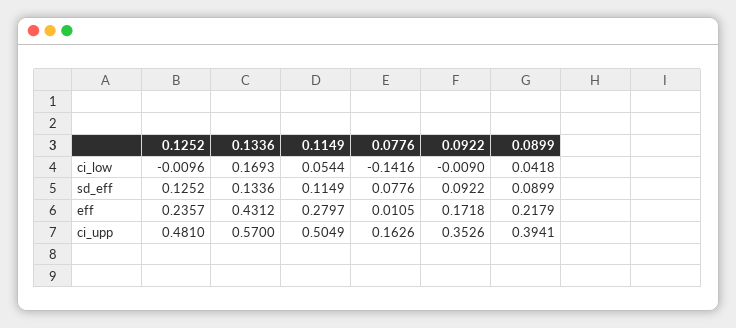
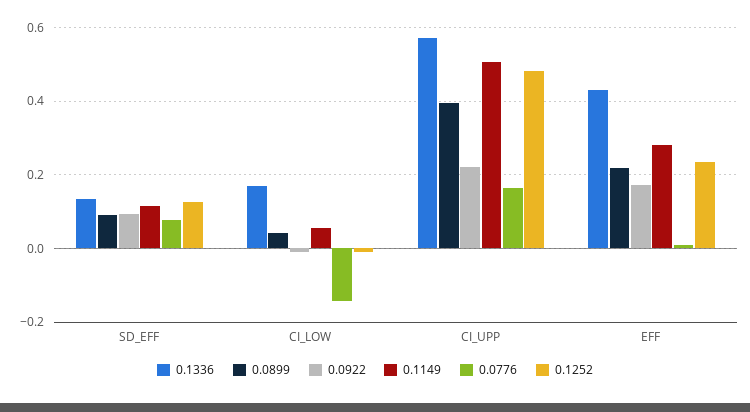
  {
    "0.1252": {
      "ci_low": -0.0096,
      "sd_eff": 0.1252,
      "eff": 0.2357,
      "ci_upp": 0.481
    },
    "0.1336": {
      "ci_low": 0.1693,
      "sd_eff": 0.1336,
      "eff": 0.4312,
      "ci_upp": 0.57
    },
    "0.1149": {
      "ci_low": 0.0544,
      "sd_eff": 0.1149,
      "eff": 0.2797,
      "ci_upp": 0.5049
    },
    "0.0776": {
      "ci_low": -0.1416,
      "sd_eff": 0.0776,
      "eff": 0.0105,
      "ci_upp": 0.1626
    },
    "0.0922": {
      "ci_low": -0.009,
      "sd_eff": 0.0922,
      "eff": 0.1718,
-     "ci_upp": 0.3526
+     "ci_upp": 0.22
    },
    "0.0899": {
      "ci_low": 0.0418,
      "sd_eff": 0.0899,
      "eff": 0.2179,
      "ci_upp": 0.3941
    }
  }

